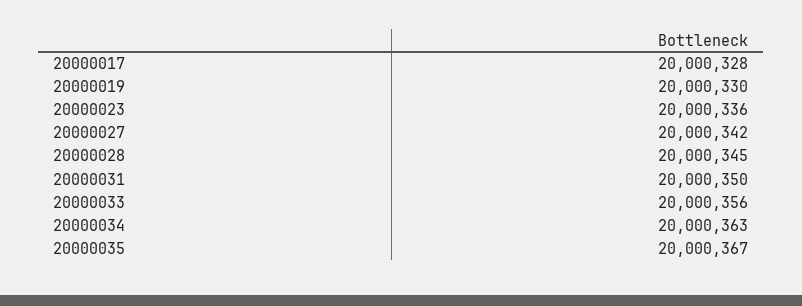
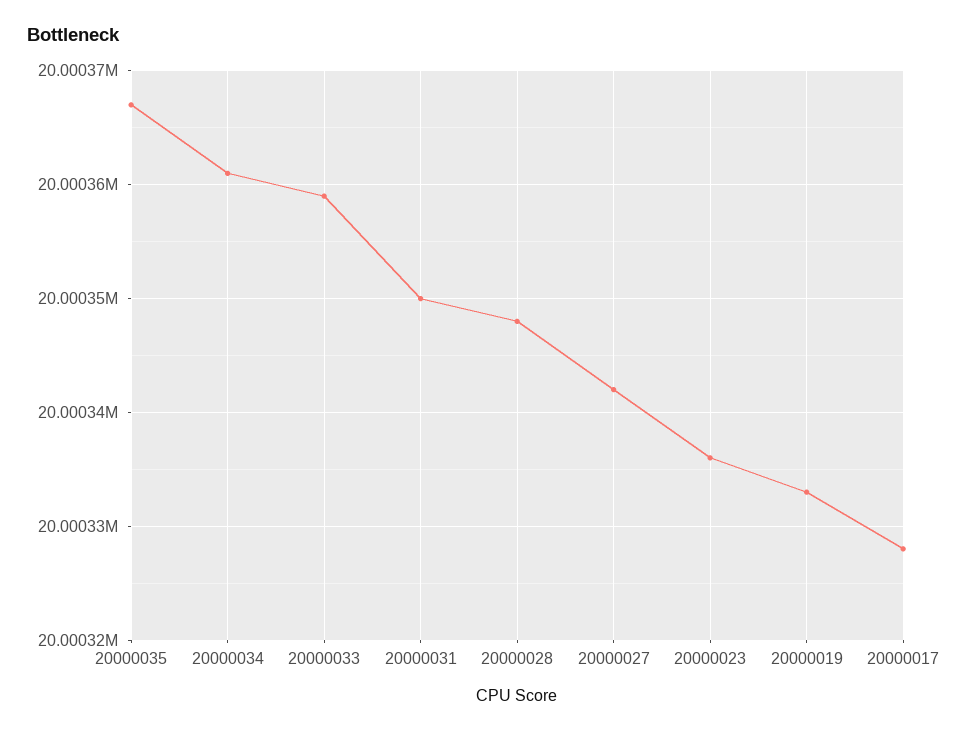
  {
    "20000017": 20000328,
-   "20000019": 20000330,
+   "20000019": 20000333,
    "20000023": 20000336,
    "20000027": 20000342,
-   "20000028": 20000345,
+   "20000028": 20000348,
    "20000031": 20000350,
-   "20000033": 20000356,
+   "20000033": 20000359,
-   "20000034": 20000363,
+   "20000034": 20000361,
    "20000035": 20000367
  }

